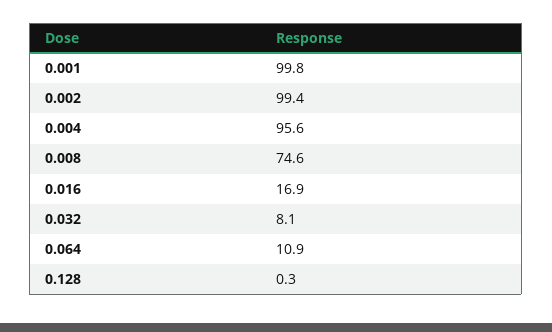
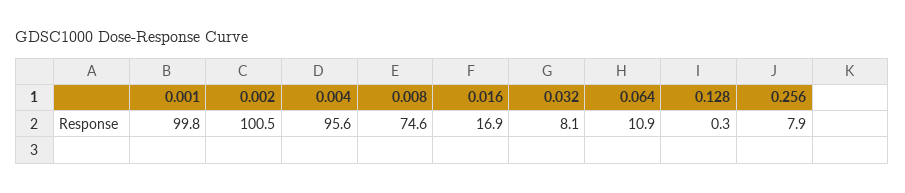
  {
    "0.001": 99.8,
-   "0.002": 99.4,
+   "0.002": 100.5,
    "0.004": 95.6,
    "0.008": 74.6,
    "0.016": 16.9,
    "0.032": 8.1,
    "0.064": 10.9,
-   "0.128": 0.3
+   "0.128": 0.3,
+   "0.256": 7.9
  }

